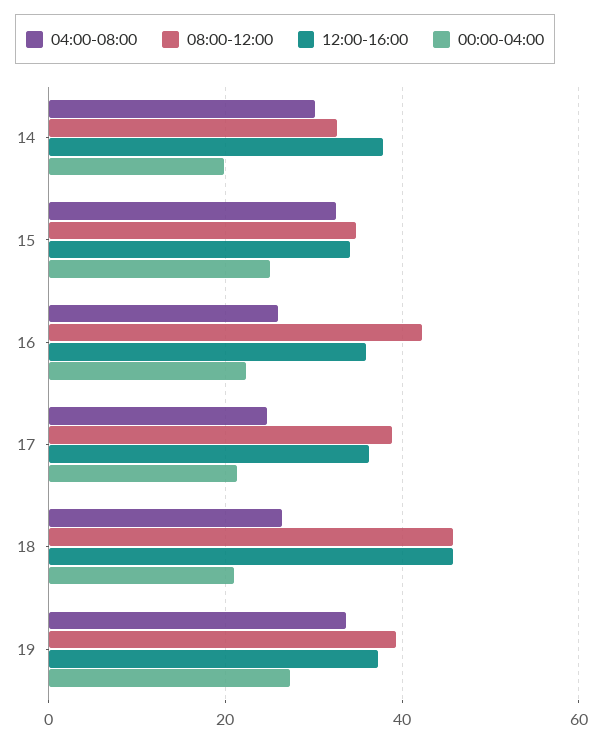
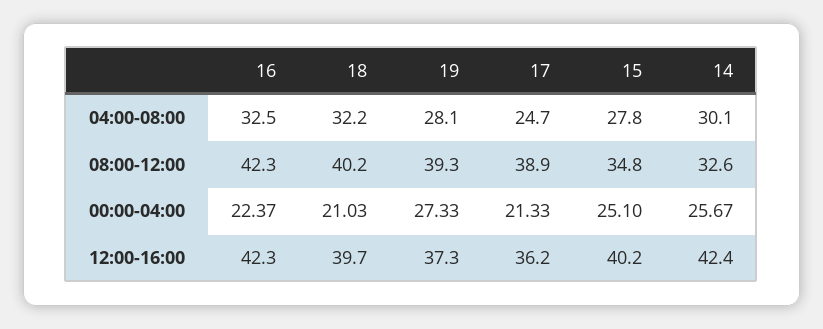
  {
    "04:00-08:00": {
      "14": 30.1,
-     "15": 32,
+     "15": 27.8,
-     "16": 26,
+     "16": 32.5,
      "17": 24.7,
-     "18": 26,
+     "18": 32.2,
-     "19": 34
+     "19": 28.1
    },
    "08:00-12:00": {
      "14": 32.6,
      "15": 34.8,
      "16": 42.3,
      "17": 38.9,
-     "18": 46,
+     "18": 40.2,
      "19": 39.3
    },
    "12:00-16:00": {
-     "14": 38,
+     "14": 42.4,
-     "15": 34,
+     "15": 40.2,
-     "16": 36,
+     "16": 42.3,
      "17": 36.2,
-     "18": 46,
+     "18": 39.7,
      "19": 37.3
    },
    "00:00-04:00": {
-     "14": 20,
+     "14": 25.67,
      "15": 25.1,
      "16": 22.37,
      "17": 21.33,
      "18": 21.03,
      "19": 27.33
    }
  }

